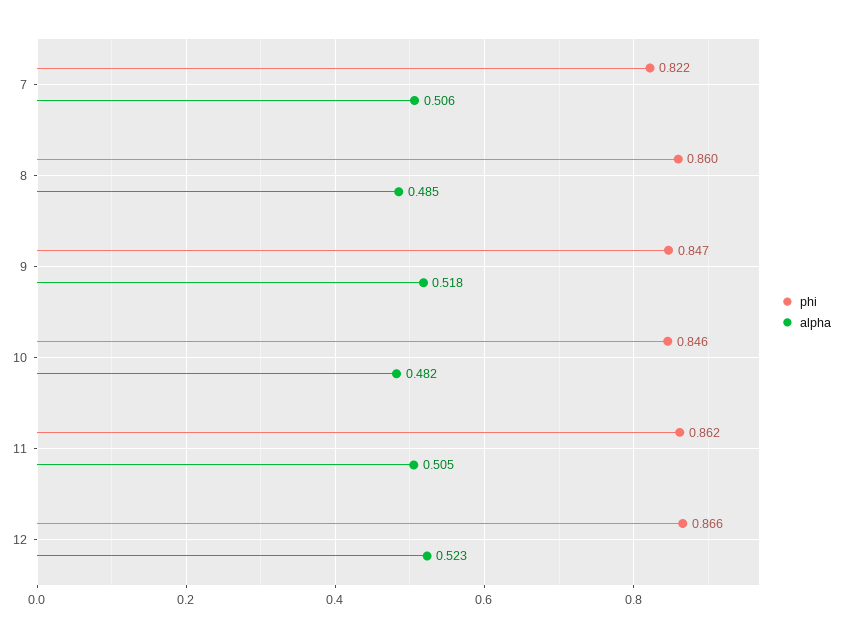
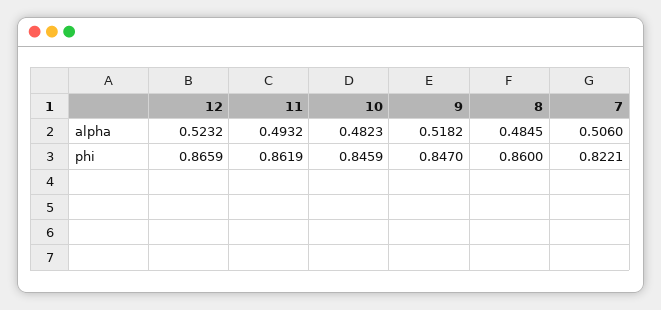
  {
    "phi": {
      "7": 0.8221,
      "8": 0.86,
      "9": 0.847,
      "10": 0.8459,
      "11": 0.8619,
      "12": 0.8659
    },
    "alpha": {
      "7": 0.506,
      "8": 0.4845,
      "9": 0.5182,
      "10": 0.4823,
-     "11": 0.505,
+     "11": 0.4932,
      "12": 0.5232
    }
  }

